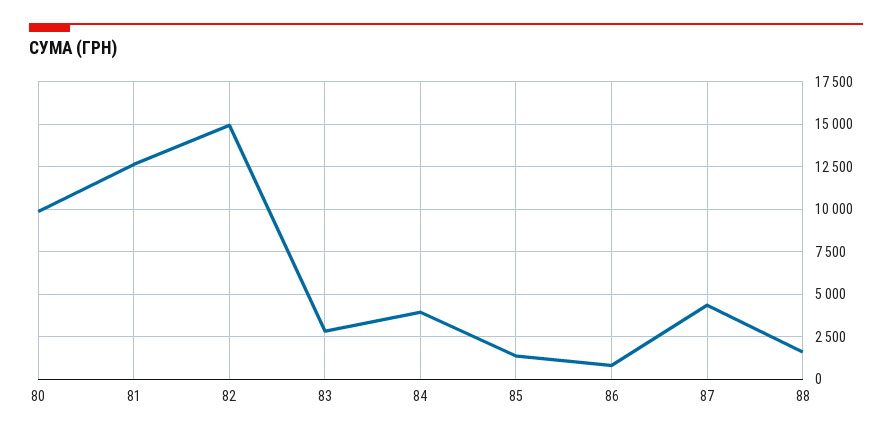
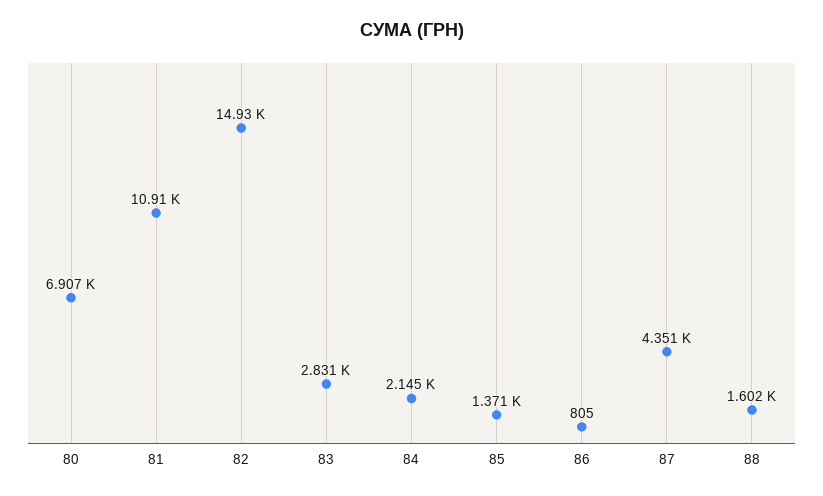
  {
-   "80": 10000,
+   "80": 6907,
-   "81": 12500,
+   "81": 10910,
    "82": 14930,
    "83": 2831,
-   "84": 4000,
+   "84": 2145,
    "85": 1371,
    "86": 805,
    "87": 4351,
    "88": 1602
  }

